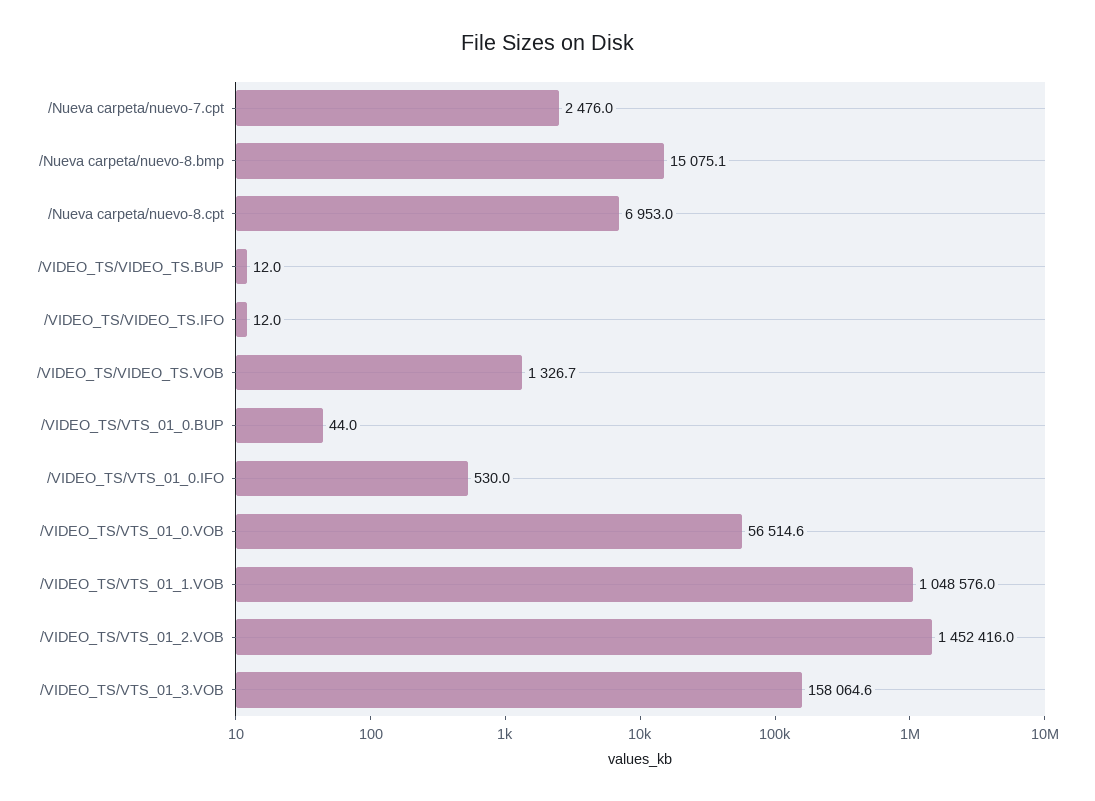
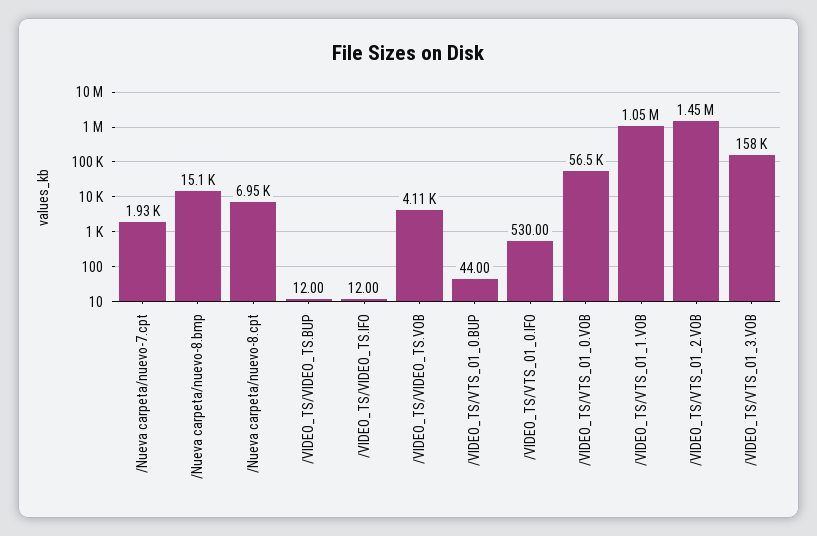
  {
-   "/Nueva carpeta/nuevo-7.cpt": 2476,
+   "/Nueva carpeta/nuevo-7.cpt": 1930,
    "/Nueva carpeta/nuevo-8.bmp": 15075.1,
    "/Nueva carpeta/nuevo-8.cpt": 6953,
    "/VIDEO_TS/VIDEO_TS.BUP": 12,
    "/VIDEO_TS/VIDEO_TS.IFO": 12,
-   "/VIDEO_TS/VIDEO_TS.VOB": 1326.7,
+   "/VIDEO_TS/VIDEO_TS.VOB": 4110,
    "/VIDEO_TS/VTS_01_0.BUP": 44,
    "/VIDEO_TS/VTS_01_0.IFO": 530,
    "/VIDEO_TS/VTS_01_0.VOB": 56514.6,
    "/VIDEO_TS/VTS_01_1.VOB": 1048576,
    "/VIDEO_TS/VTS_01_2.VOB": 1452416,
    "/VIDEO_TS/VTS_01_3.VOB": 158064.6
  }

